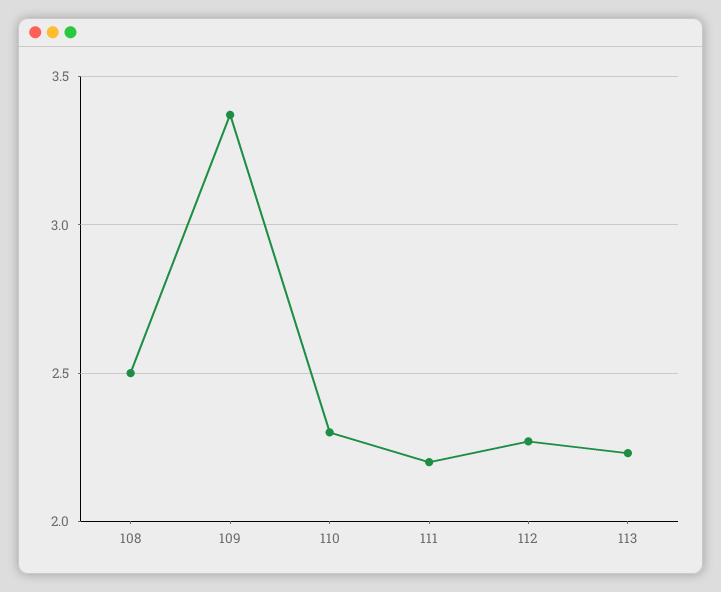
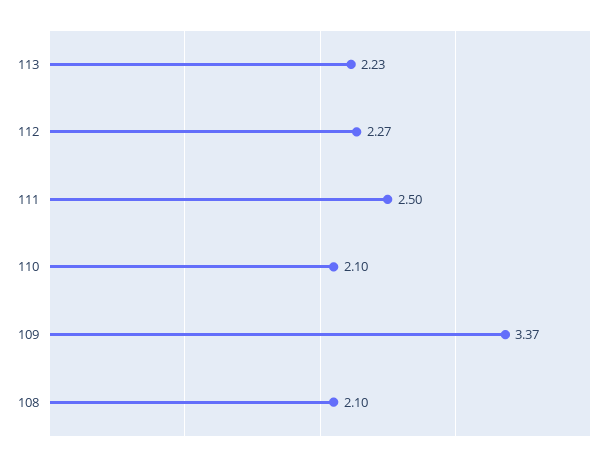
  {
-   "108": 2.5,
+   "108": 2.1,
    "109": 3.37,
-   "110": 2.3,
+   "110": 2.1,
-   "111": 2.2,
+   "111": 2.5,
    "112": 2.27,
    "113": 2.23
  }

